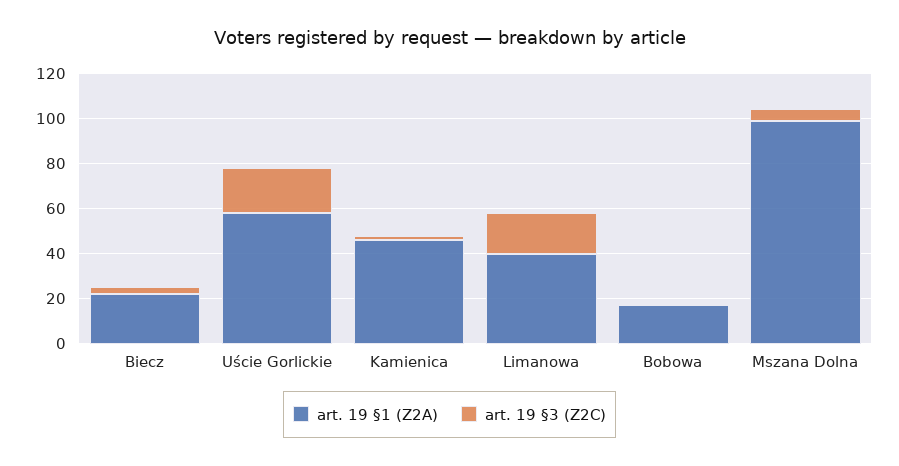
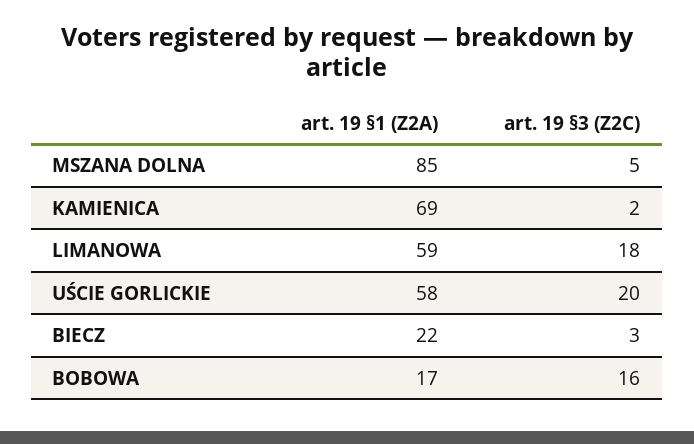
  {
    "art. 19 §1 (Z2A)": {
      "Biecz": 22,
      "Uście Gorlickie": 58,
-     "Kamienica": 45,
+     "Kamienica": 69,
-     "Limanowa": 40,
+     "Limanowa": 59,
      "Bobowa": 17,
-     "Mszana Dolna": 100
+     "Mszana Dolna": 85
    },
    "art. 19 §3 (Z2C)": {
      "Biecz": 3,
      "Uście Gorlickie": 20,
      "Kamienica": 2,
      "Limanowa": 18,
-     "Bobowa": 0,
+     "Bobowa": 16,
      "Mszana Dolna": 5
    }
  }

